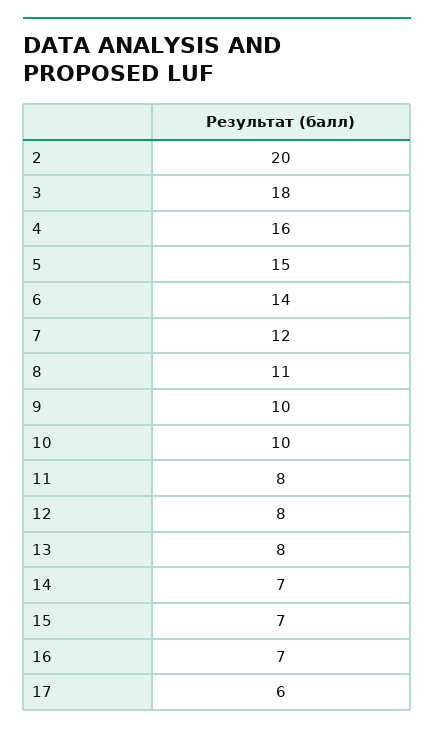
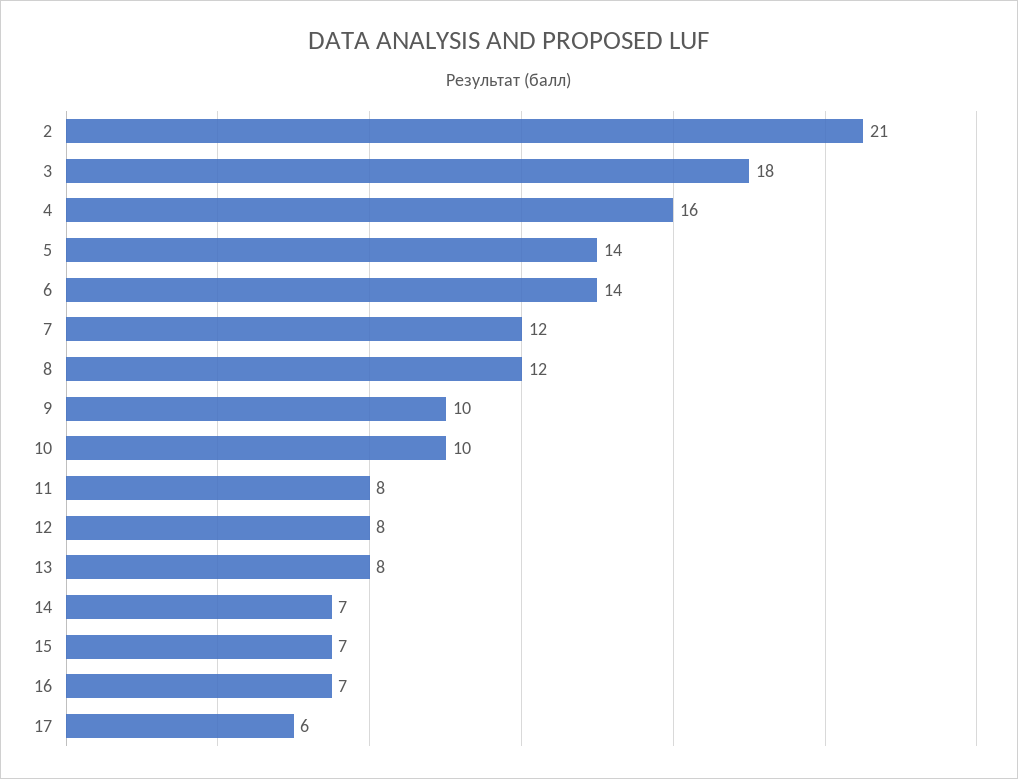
  {
-   "2": 20,
+   "2": 21,
    "3": 18,
    "4": 16,
-   "5": 15,
+   "5": 14,
    "6": 14,
    "7": 12,
-   "8": 11,
+   "8": 12,
    "9": 10,
    "10": 10,
    "11": 8,
    "12": 8,
    "13": 8,
    "14": 7,
    "15": 7,
    "16": 7,
    "17": 6
  }

